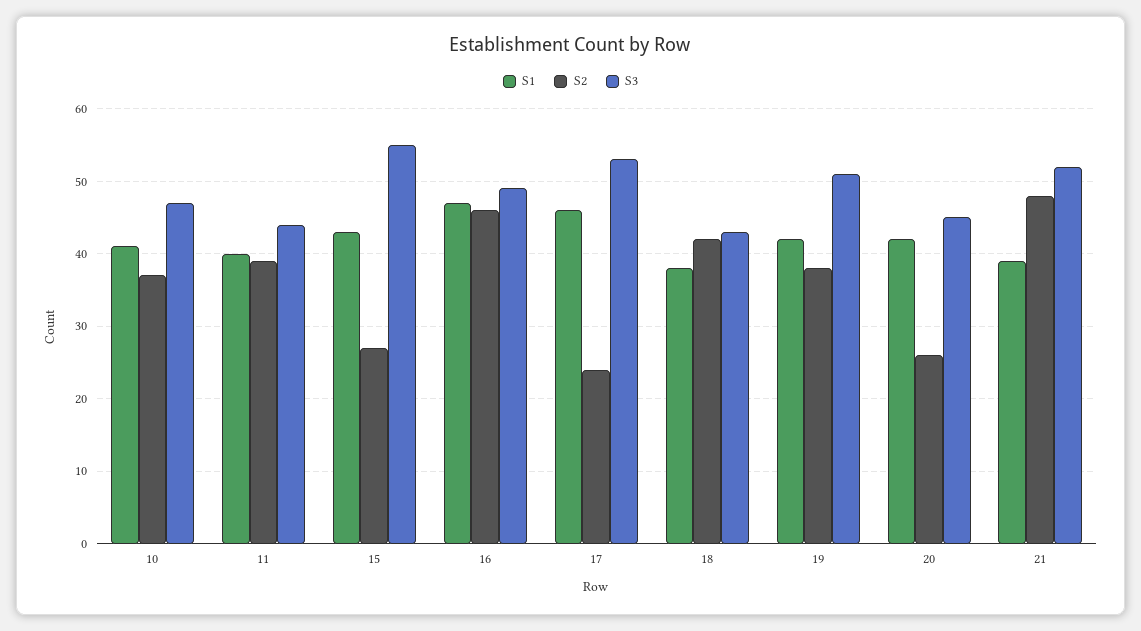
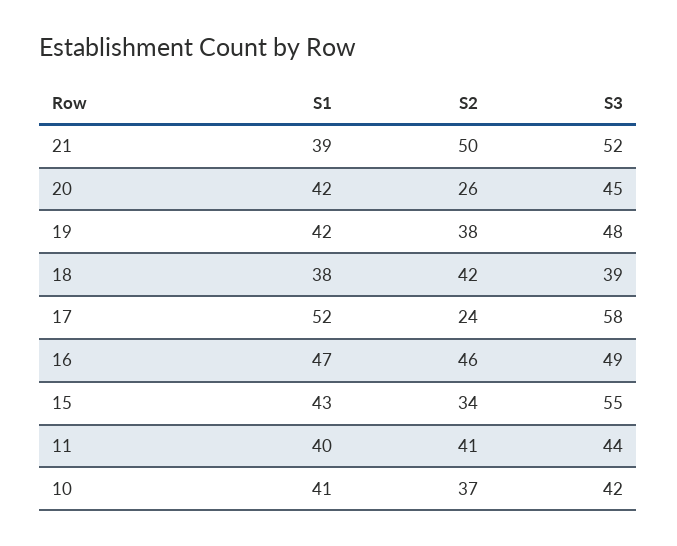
  {
    "S1": {
      "10": 41,
      "11": 40,
      "15": 43,
      "16": 47,
-     "17": 46,
+     "17": 52,
      "18": 38,
      "19": 42,
      "20": 42,
      "21": 39
    },
    "S2": {
      "10": 37,
-     "11": 39,
+     "11": 41,
-     "15": 27,
+     "15": 34,
      "16": 46,
      "17": 24,
      "18": 42,
      "19": 38,
      "20": 26,
-     "21": 48
+     "21": 50
    },
    "S3": {
-     "10": 47,
+     "10": 42,
      "11": 44,
      "15": 55,
      "16": 49,
-     "17": 53,
+     "17": 58,
-     "18": 43,
+     "18": 39,
-     "19": 51,
+     "19": 48,
      "20": 45,
      "21": 52
    }
  }

